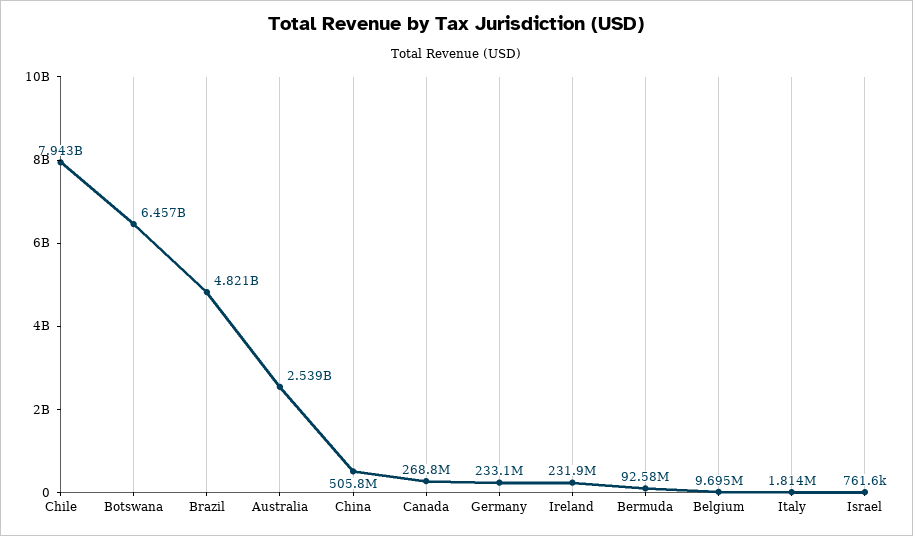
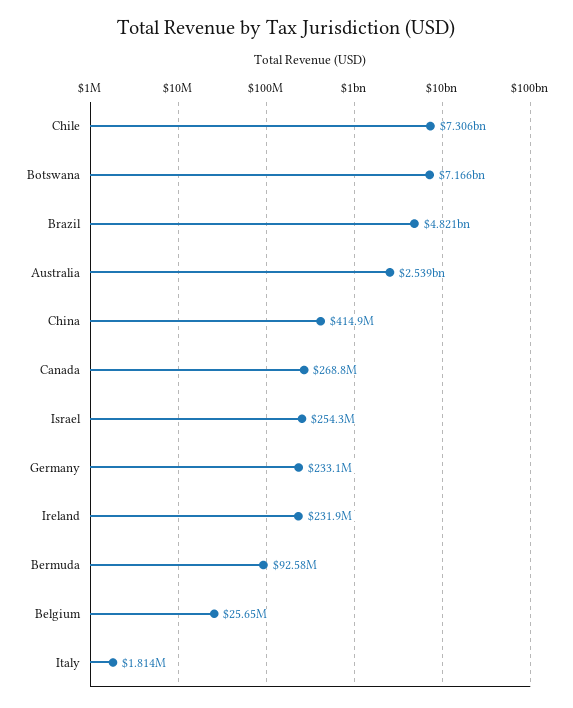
  {
-   "Chile": 7943000000,
+   "Chile": 7306000000,
-   "Botswana": 6457000000,
+   "Botswana": 7166000000,
    "Brazil": 4821000000,
    "Australia": 2539000000,
-   "China": 505800000,
+   "China": 414900000,
    "Canada": 268800000,
    "Germany": 233100000,
    "Ireland": 231900000,
    "Bermuda": 92580000,
-   "Belgium": 9695000,
+   "Belgium": 25650000,
    "Italy": 1814000,
-   "Israel": 761600
+   "Israel": 254300000
  }

